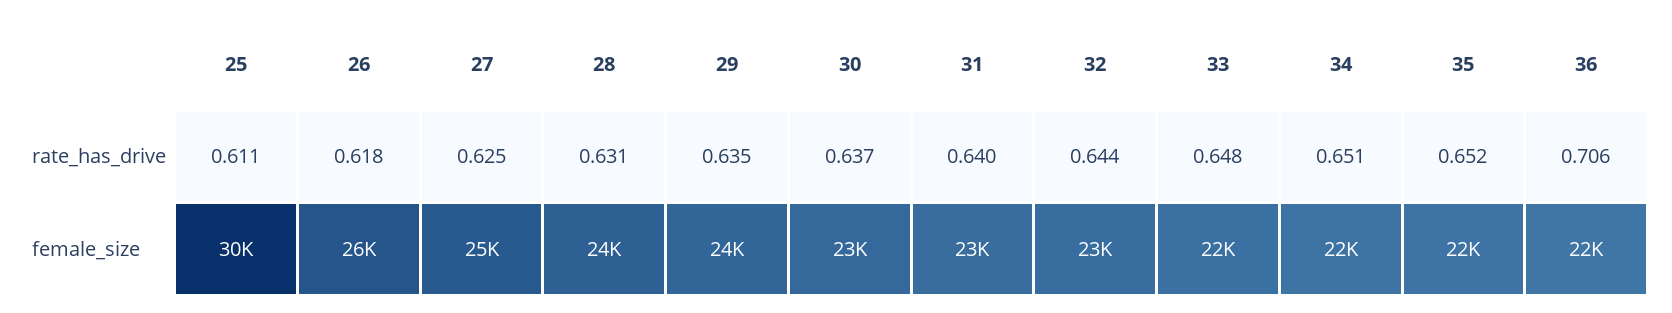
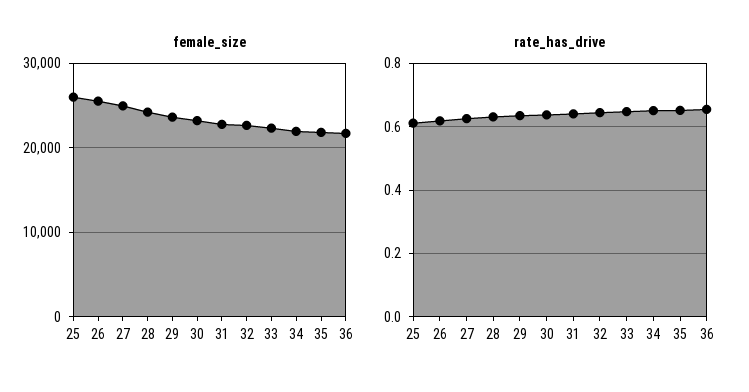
  {
    "rate_has_drive": {
      "25": 0.611,
      "26": 0.618,
      "27": 0.625,
      "28": 0.631,
      "29": 0.635,
      "30": 0.637,
      "31": 0.64,
      "32": 0.644,
      "33": 0.648,
      "34": 0.651,
      "35": 0.652,
-     "36": 0.706
+     "36": 0.66
    },
    "female_size": {
-     "25": 30000,
+     "25": 26000,
      "26": 26000,
      "27": 25000,
      "28": 24000,
      "29": 24000,
      "30": 23000,
      "31": 23000,
      "32": 23000,
      "33": 22000,
      "34": 22000,
      "35": 22000,
      "36": 22000
    }
  }

